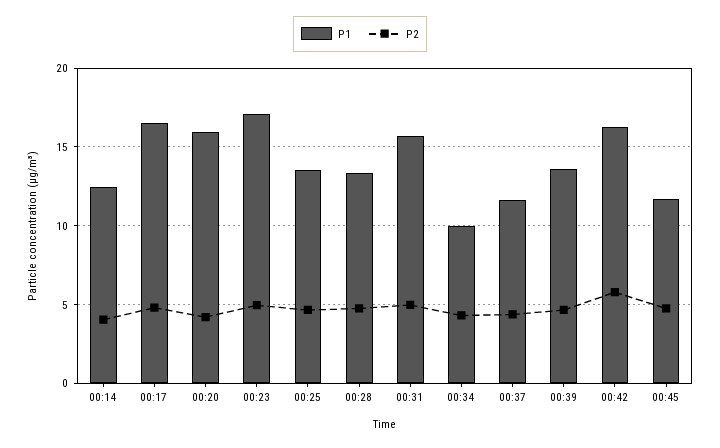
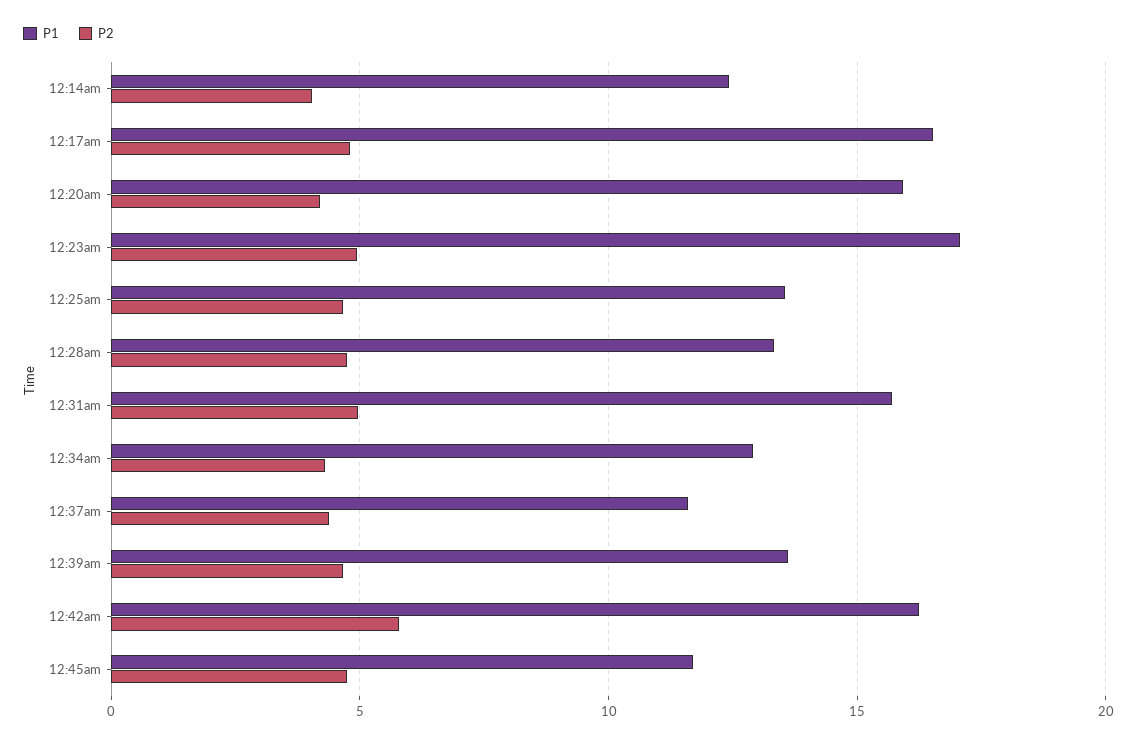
  {
    "P1": {
      "00:14": 12.5,
      "00:17": 16.5,
      "00:20": 16,
      "00:23": 17,
      "00:25": 13.5,
      "00:28": 13.5,
      "00:31": 15.5,
-     "00:34": 10,
+     "00:34": 13,
      "00:37": 11.5,
      "00:39": 13.5,
      "00:42": 16.5,
      "00:45": 11.5
    },
    "P2": {
      "00:14": 4,
      "00:17": 5,
      "00:20": 4,
      "00:23": 5,
      "00:25": 4.5,
      "00:28": 5,
      "00:31": 5,
      "00:34": 4.5,
      "00:37": 4.5,
      "00:39": 4.5,
      "00:42": 6,
      "00:45": 5
    }
  }

